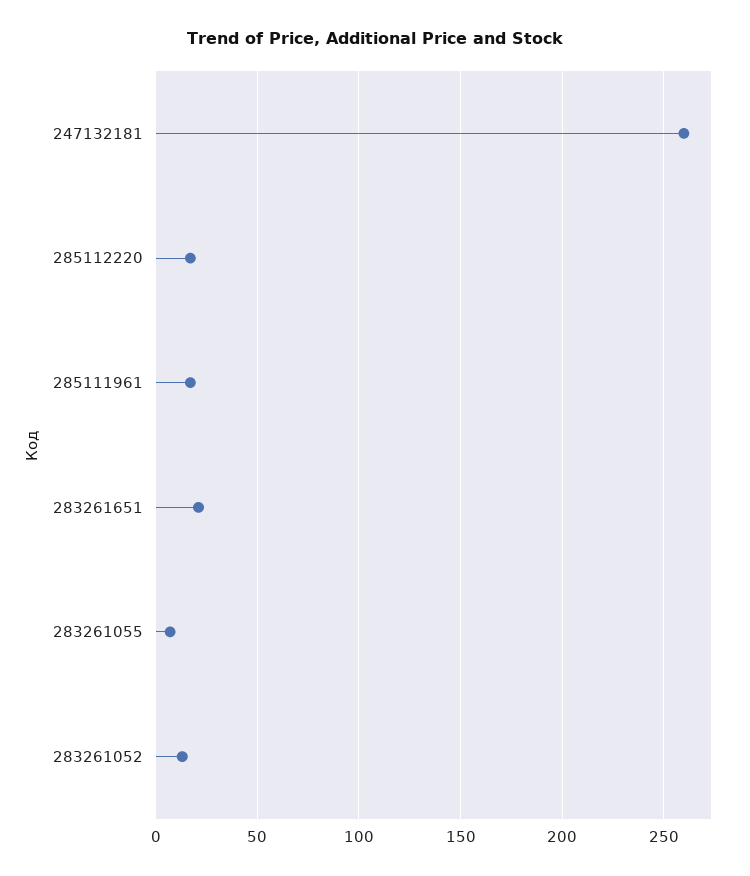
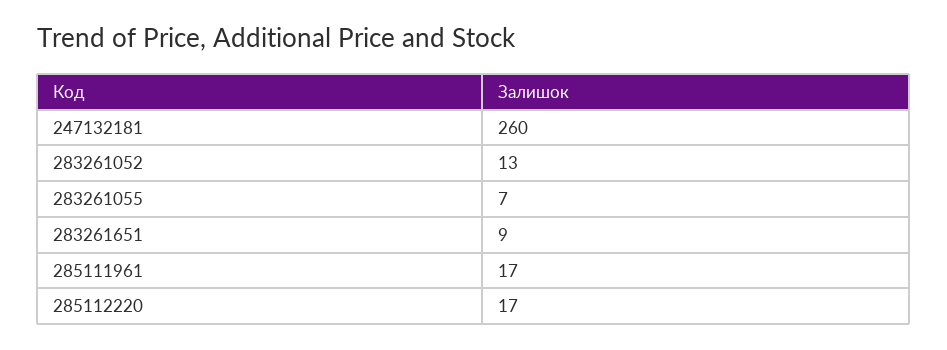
  {
    "247132181": 260,
    "285112220": 17,
    "285111961": 17,
-   "283261651": 20,
+   "283261651": 9,
    "283261055": 7,
    "283261052": 13
  }

